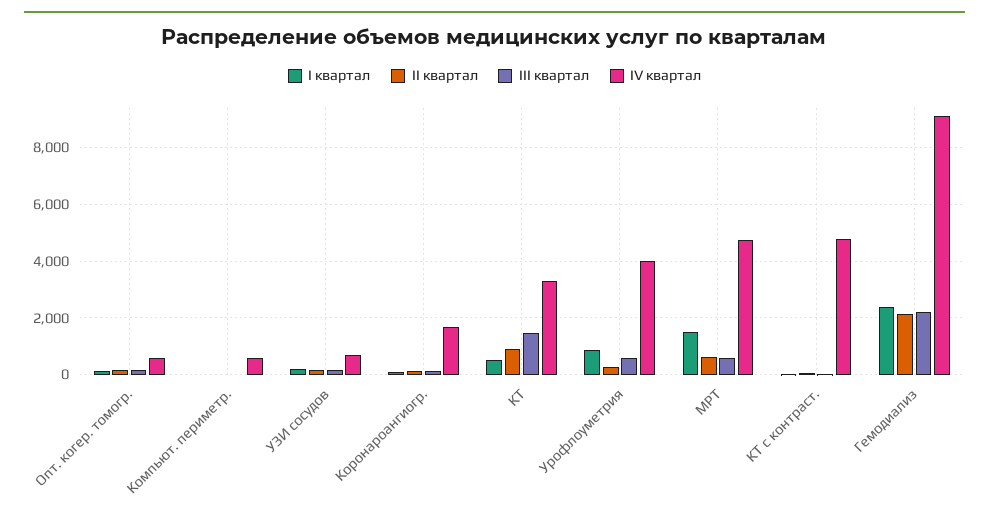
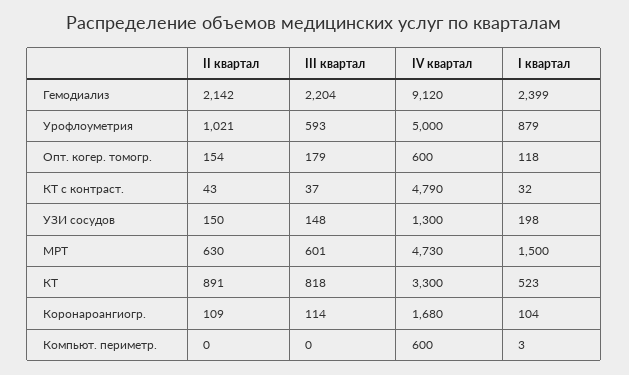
  {
    "I квартал": {
      "Опт. когер. томогр.": 118,
      "Компьют. периметр.": 3,
      "УЗИ сосудов": 198,
      "Коронароангиогр.": 104,
      "КТ": 523,
      "Урофлоуметрия": 879,
      "МРТ": 1500,
      "КТ с контраст.": 32,
      "Гемодиализ": 2399
    },
    "II квартал": {
      "Опт. когер. томогр.": 154,
      "Компьют. периметр.": 0,
      "УЗИ сосудов": 150,
      "Коронароангиогр.": 109,
      "КТ": 891,
-     "Урофлоуметрия": 250,
+     "Урофлоуметрия": 1021,
      "МРТ": 630,
      "КТ с контраст.": 43,
      "Гемодиализ": 2142
    },
    "III квартал": {
      "Опт. когер. томогр.": 179,
      "Компьют. периметр.": 0,
      "УЗИ сосудов": 148,
      "Коронароангиогр.": 114,
-     "КТ": 1500,
+     "КТ": 818,
      "Урофлоуметрия": 593,
      "МРТ": 601,
      "КТ с контраст.": 37,
      "Гемодиализ": 2204
    },
    "IV квартал": {
      "Опт. когер. томогр.": 600,
      "Компьют. периметр.": 600,
-     "УЗИ сосудов": 750,
+     "УЗИ сосудов": 1300,
      "Коронароангиогр.": 1680,
      "КТ": 3300,
-     "Урофлоуметрия": 4000,
+     "Урофлоуметрия": 5000,
      "МРТ": 4730,
      "КТ с контраст.": 4790,
      "Гемодиализ": 9120
    }
  }

